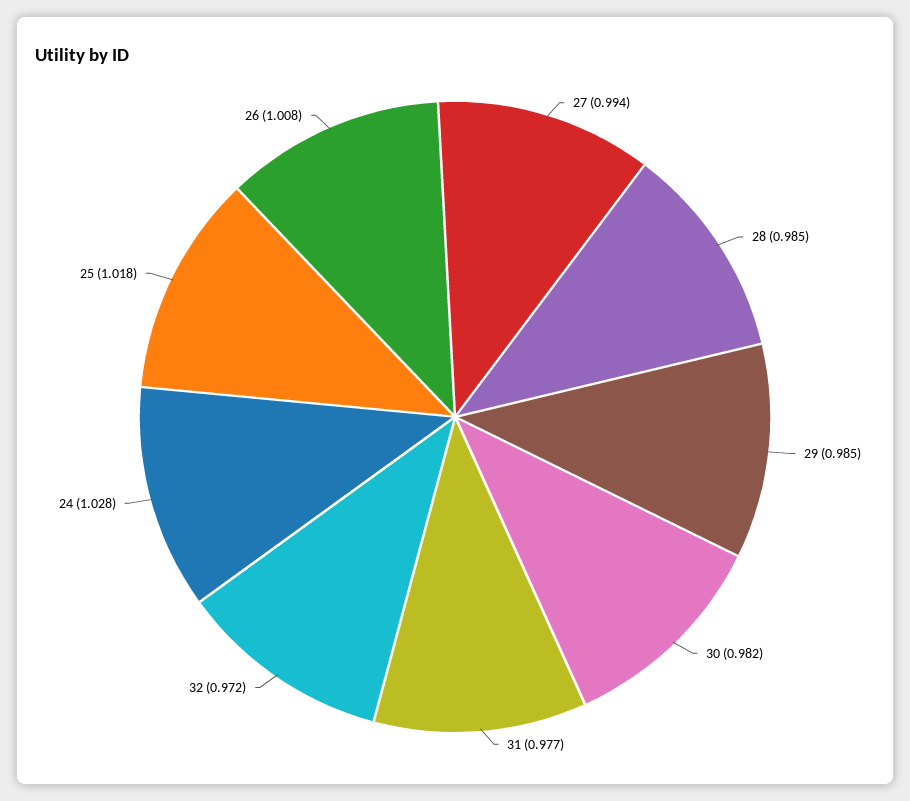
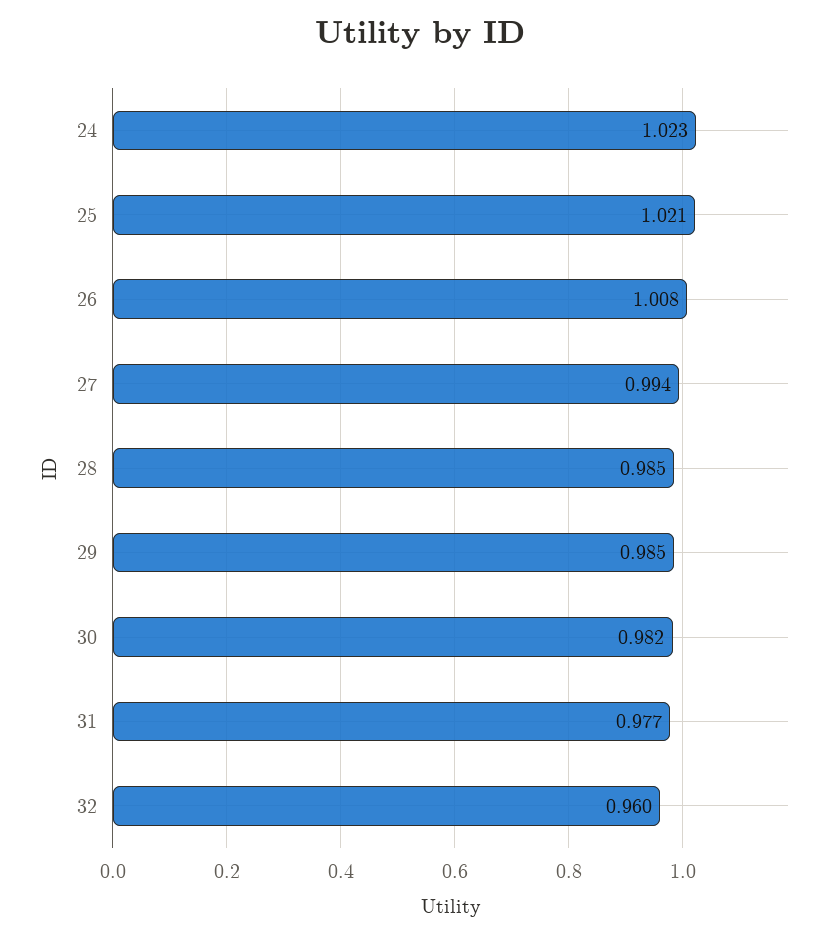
  {
    "27": 0.994,
    "28": 0.985,
    "29": 0.985,
    "30": 0.982,
    "31": 0.977,
-   "32": 0.972,
+   "32": 0.96,
-   "24": 1.028,
+   "24": 1.023,
-   "25": 1.018,
+   "25": 1.021,
    "26": 1.008
  }

